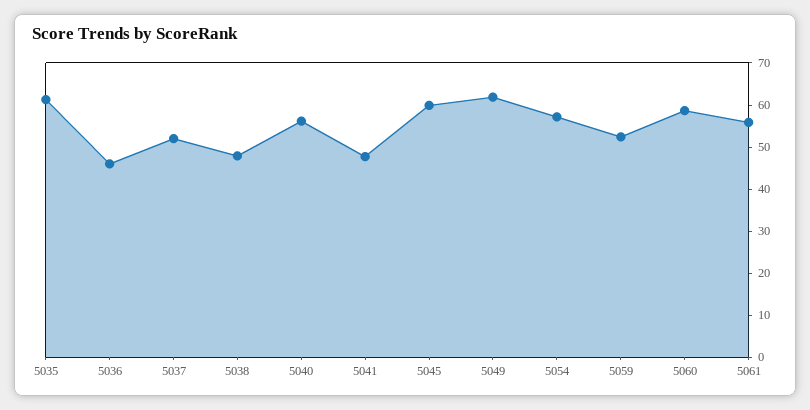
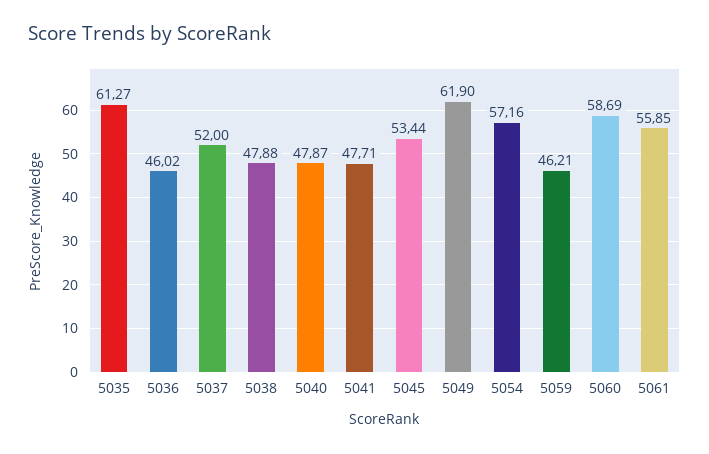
  {
    "5035": 61.27,
    "5036": 46.02,
    "5037": 52,
    "5038": 47.88,
-   "5040": 56,
+   "5040": 47.87,
    "5041": 47.71,
-   "5045": 60,
+   "5045": 53.44,
    "5049": 61.9,
    "5054": 57.16,
-   "5059": 52,
+   "5059": 46.21,
    "5060": 58.69,
    "5061": 55.85
  }

